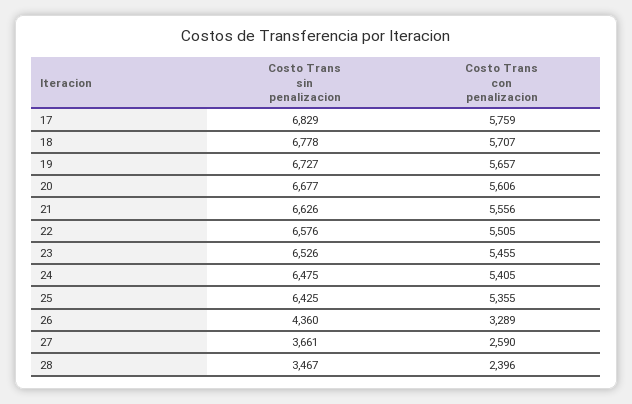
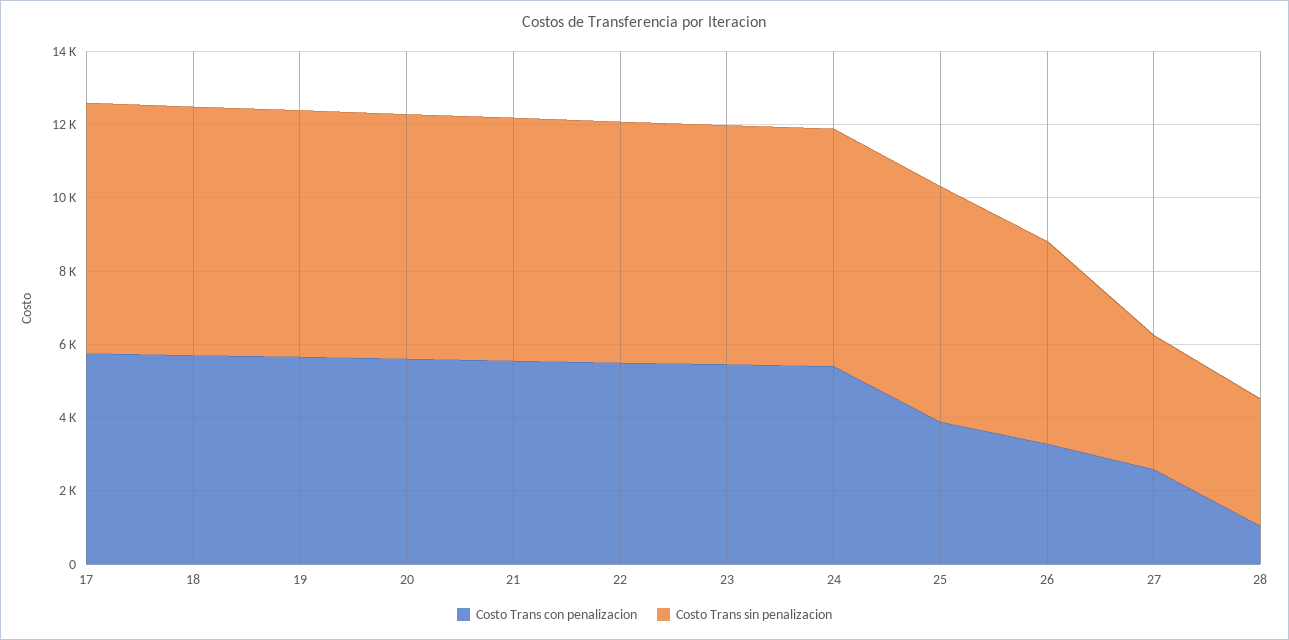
  {
    "Costo Trans sin penalizacion": {
      "17": 6829,
      "18": 6778,
      "19": 6727,
      "20": 6677,
      "21": 6626,
      "22": 6576,
      "23": 6526,
      "24": 6475,
      "25": 6425,
-     "26": 4360,
+     "26": 5500,
      "27": 3661,
      "28": 3467
    },
    "Costo Trans con penalizacion": {
      "17": 5759,
      "18": 5707,
      "19": 5657,
      "20": 5606,
      "21": 5556,
      "22": 5505,
      "23": 5455,
      "24": 5405,
-     "25": 5355,
+     "25": 4000,
      "26": 3289,
      "27": 2590,
-     "28": 2396
+     "28": 1000
    }
  }

